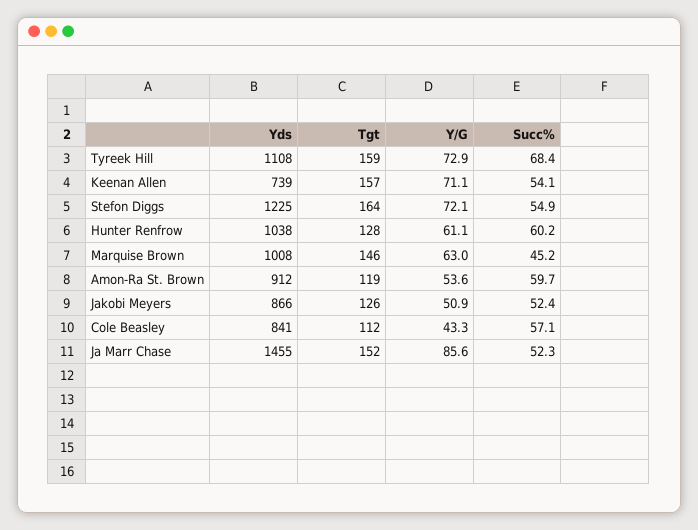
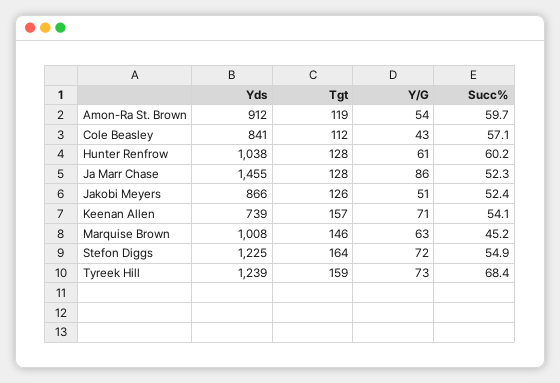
  {
    "Yds": {
-     "Tyreek Hill": 1108,
+     "Tyreek Hill": 1239,
      "Keenan Allen": 739,
      "Stefon Diggs": 1225,
      "Hunter Renfrow": 1038,
      "Marquise Brown": 1008,
      "Amon-Ra St. Brown": 912,
      "Jakobi Meyers": 866,
      "Cole Beasley": 841,
      "Ja Marr Chase": 1455
    },
    "Tgt": {
      "Tyreek Hill": 159,
      "Keenan Allen": 157,
      "Stefon Diggs": 164,
      "Hunter Renfrow": 128,
      "Marquise Brown": 146,
      "Amon-Ra St. Brown": 119,
      "Jakobi Meyers": 126,
      "Cole Beasley": 112,
-     "Ja Marr Chase": 152
+     "Ja Marr Chase": 128
    },
    "Y/G": {
      "Tyreek Hill": 72.9,
      "Keenan Allen": 71.1,
      "Stefon Diggs": 72.1,
      "Hunter Renfrow": 61.1,
      "Marquise Brown": 63,
      "Amon-Ra St. Brown": 53.6,
      "Jakobi Meyers": 50.9,
      "Cole Beasley": 43.3,
      "Ja Marr Chase": 85.6
    },
    "Succ%": {
      "Tyreek Hill": 68.4,
      "Keenan Allen": 54.1,
      "Stefon Diggs": 54.9,
      "Hunter Renfrow": 60.2,
      "Marquise Brown": 45.2,
      "Amon-Ra St. Brown": 59.7,
      "Jakobi Meyers": 52.4,
      "Cole Beasley": 57.1,
      "Ja Marr Chase": 52.3
    }
  }

